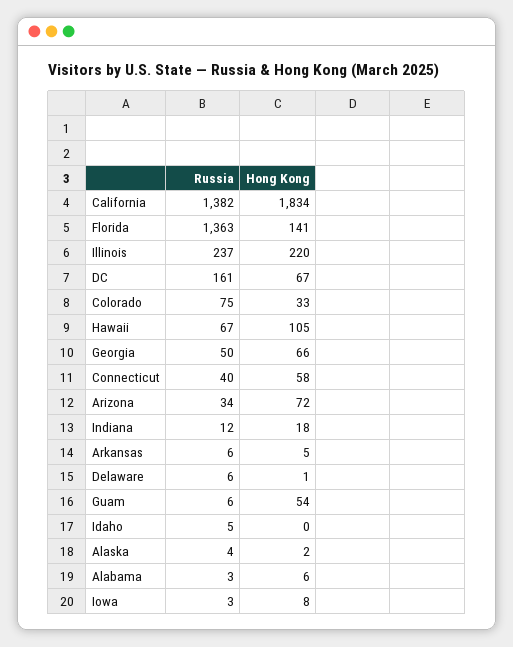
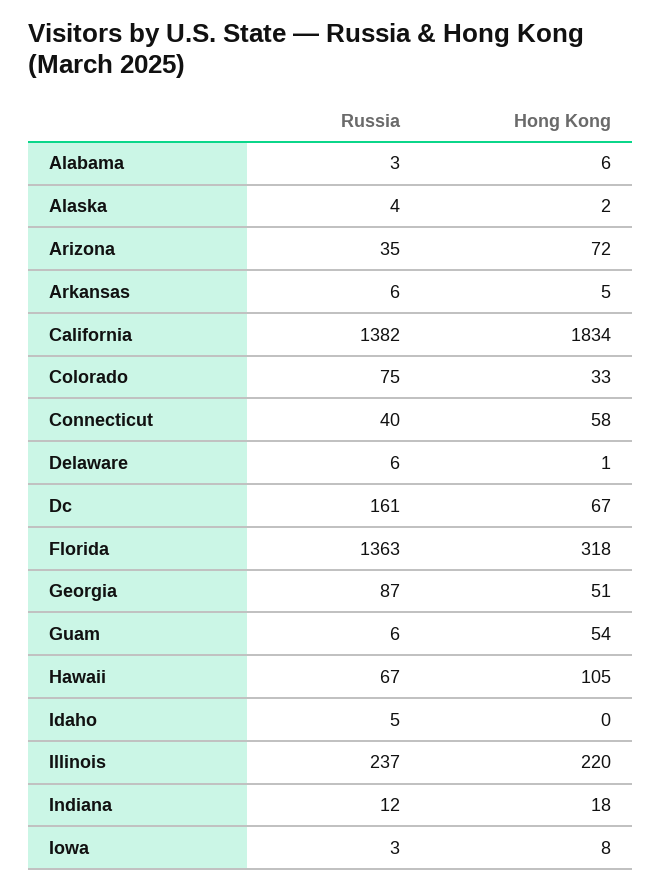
  {
    "Russia": {
      "California": 1382,
      "Florida": 1363,
      "Illinois": 237,
      "DC": 161,
      "Colorado": 75,
      "Hawaii": 67,
-     "Georgia": 50,
+     "Georgia": 87,
      "Connecticut": 40,
-     "Arizona": 34,
+     "Arizona": 35,
      "Indiana": 12,
      "Arkansas": 6,
      "Delaware": 6,
      "Guam": 6,
      "Idaho": 5,
      "Alaska": 4,
      "Alabama": 3,
      "Iowa": 3
    },
    "Hong Kong": {
      "California": 1834,
-     "Florida": 141,
+     "Florida": 318,
      "Illinois": 220,
      "DC": 67,
      "Colorado": 33,
      "Hawaii": 105,
-     "Georgia": 66,
+     "Georgia": 51,
      "Connecticut": 58,
      "Arizona": 72,
      "Indiana": 18,
      "Arkansas": 5,
      "Delaware": 1,
      "Guam": 54,
      "Idaho": 0,
      "Alaska": 2,
      "Alabama": 6,
      "Iowa": 8
    }
  }

